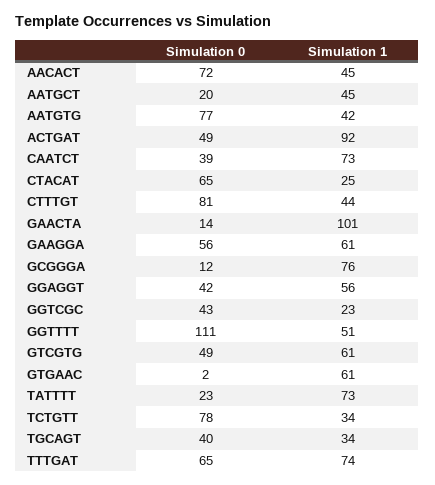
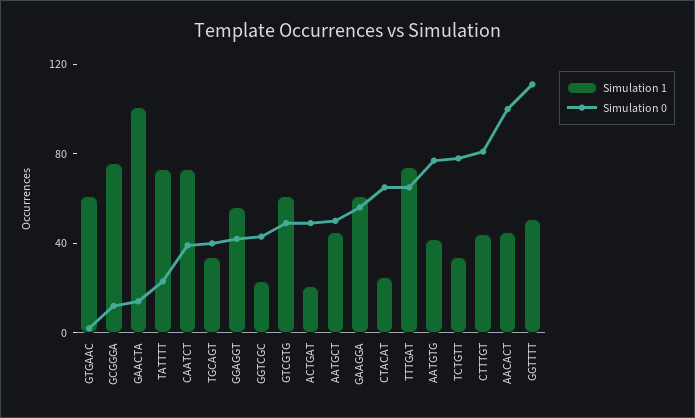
  {
    "Simulation 0": {
-     "AACACT": 72,
+     "AACACT": 100,
-     "AATGCT": 20,
+     "AATGCT": 50,
      "AATGTG": 77,
      "ACTGAT": 49,
      "CAATCT": 39,
      "CTACAT": 65,
      "CTTTGT": 81,
      "GAACTA": 14,
      "GAAGGA": 56,
      "GCGGGA": 12,
      "GGAGGT": 42,
      "GGTCGC": 43,
      "GGTTTT": 111,
      "GTCGTG": 49,
      "GTGAAC": 2,
      "TATTTT": 23,
      "TCTGTT": 78,
      "TGCAGT": 40,
      "TTTGAT": 65
    },
    "Simulation 1": {
      "AACACT": 45,
      "AATGCT": 45,
      "AATGTG": 42,
-     "ACTGAT": 92,
+     "ACTGAT": 20,
      "CAATCT": 73,
      "CTACAT": 25,
      "CTTTGT": 44,
      "GAACTA": 101,
      "GAAGGA": 61,
      "GCGGGA": 76,
      "GGAGGT": 56,
      "GGTCGC": 23,
      "GGTTTT": 51,
      "GTCGTG": 61,
      "GTGAAC": 61,
      "TATTTT": 73,
      "TCTGTT": 34,
      "TGCAGT": 34,
      "TTTGAT": 74
    }
  }

